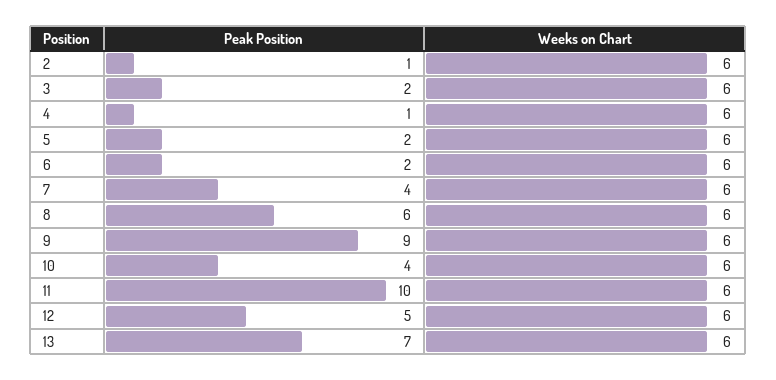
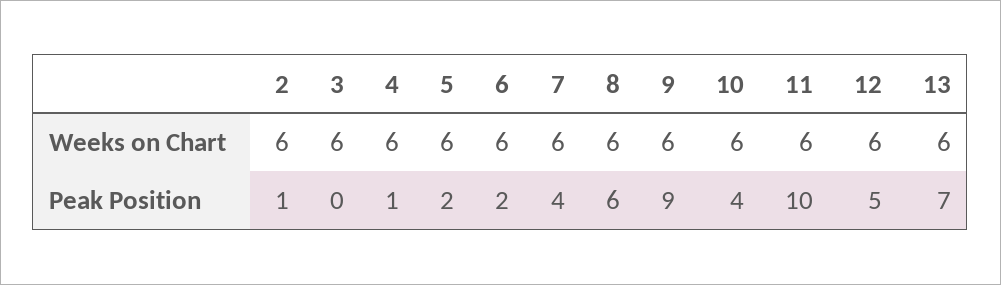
  {
    "Peak Position": {
      "2": 1,
-     "3": 2,
+     "3": 0,
      "4": 1,
      "5": 2,
      "6": 2,
      "7": 4,
      "8": 6,
      "9": 9,
      "10": 4,
      "11": 10,
      "12": 5,
      "13": 7
    },
    "Weeks on Chart": {
      "2": 6,
      "3": 6,
      "4": 6,
      "5": 6,
      "6": 6,
      "7": 6,
      "8": 6,
      "9": 6,
      "10": 6,
      "11": 6,
      "12": 6,
      "13": 6
    }
  }

